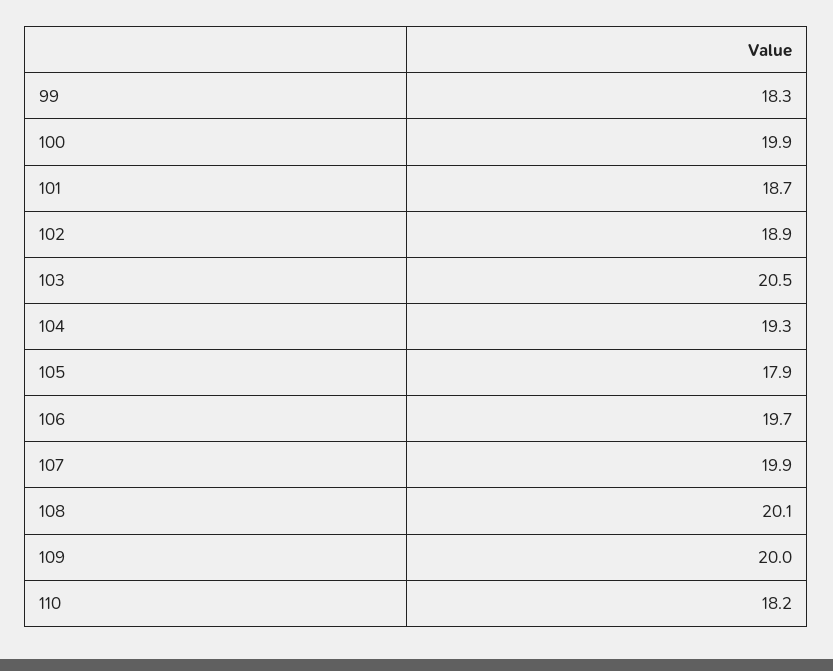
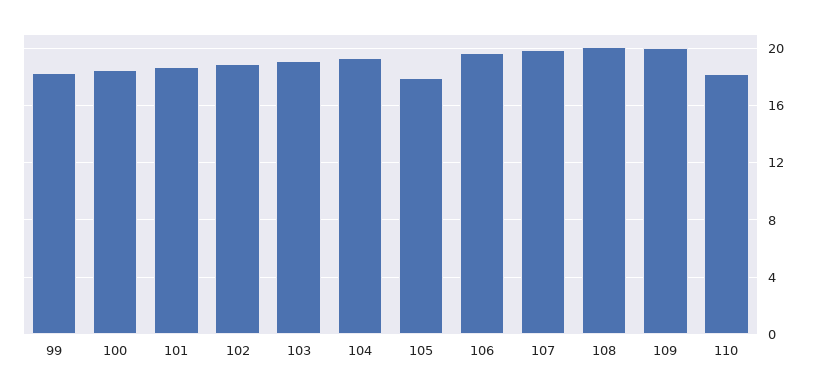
  {
    "99": 18.3,
-   "100": 19.9,
+   "100": 18.5,
    "101": 18.7,
    "102": 18.9,
-   "103": 20.5,
+   "103": 19,
    "104": 19.3,
    "105": 17.9,
    "106": 19.7,
    "107": 19.9,
    "108": 20.1,
    "109": 20,
    "110": 18.2
  }

